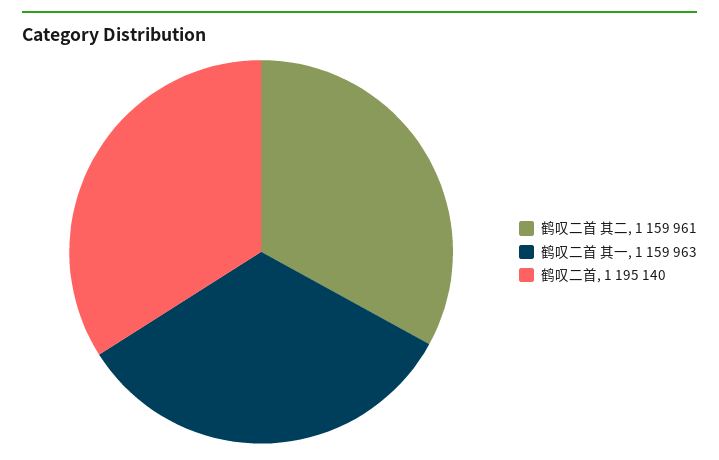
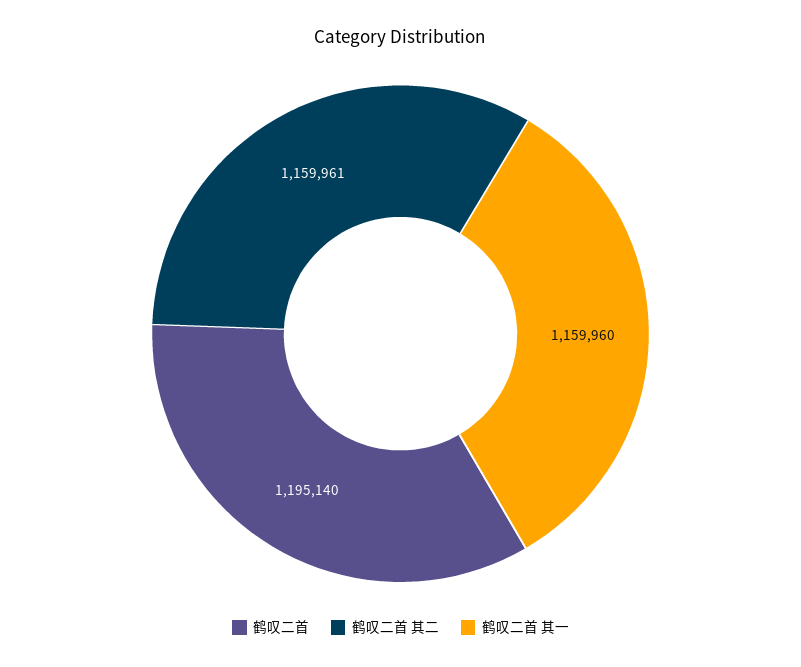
  {
    "鹤叹二首 其二": 1159961,
-   "鹤叹二首 其一": 1159963,
+   "鹤叹二首 其一": 1159960,
    "鹤叹二首": 1195140
  }

